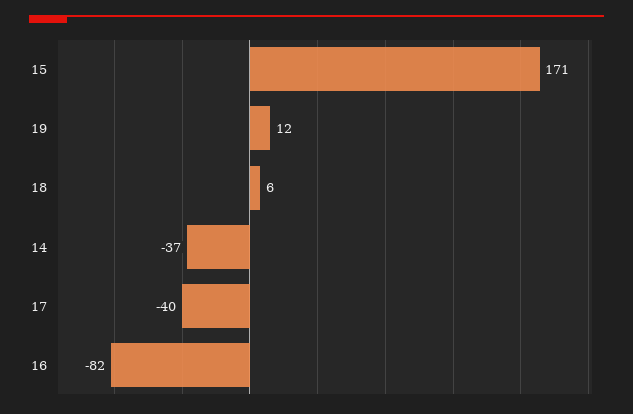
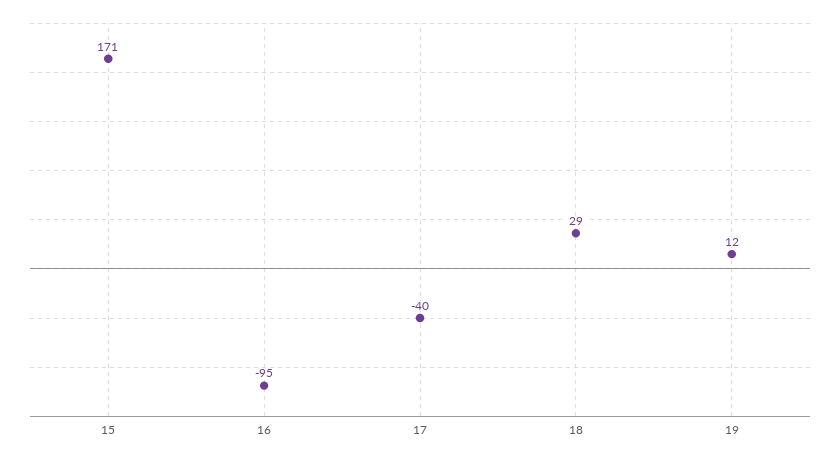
  {
    "15": 171,
    "19": 12,
-   "18": 6,
+   "18": 29,
-   "14": -37,
    "17": -40,
-   "16": -82
+   "16": -95
  }

